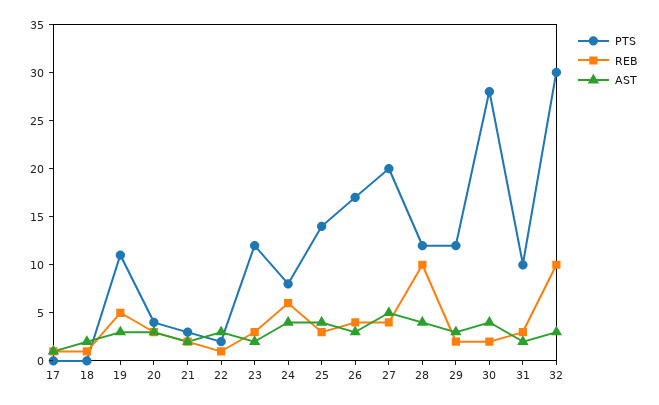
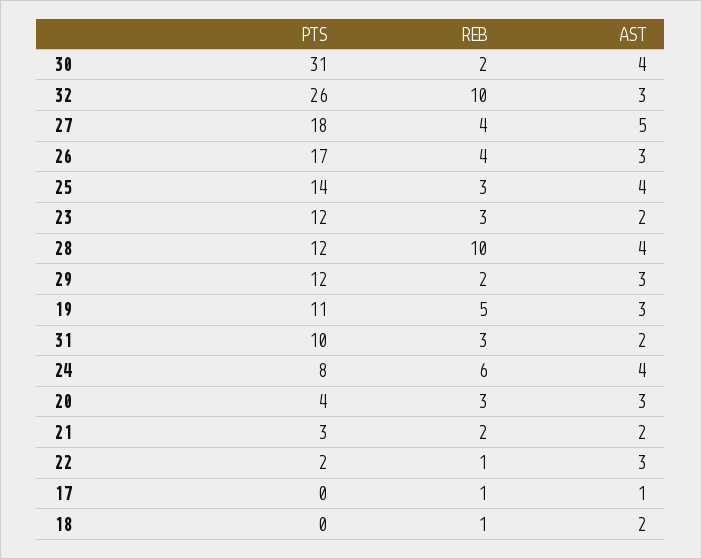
  {
    "PTS": {
      "17": 0,
      "18": 0,
      "19": 11,
      "20": 4,
      "21": 3,
      "22": 2,
      "23": 12,
      "24": 8,
      "25": 14,
      "26": 17,
-     "27": 20,
+     "27": 18,
      "28": 12,
      "29": 12,
-     "30": 28,
+     "30": 31,
      "31": 10,
-     "32": 30
+     "32": 26
    },
    "REB": {
      "17": 1,
      "18": 1,
      "19": 5,
      "20": 3,
      "21": 2,
      "22": 1,
      "23": 3,
      "24": 6,
      "25": 3,
      "26": 4,
      "27": 4,
      "28": 10,
      "29": 2,
      "30": 2,
      "31": 3,
      "32": 10
    },
    "AST": {
      "17": 1,
      "18": 2,
      "19": 3,
      "20": 3,
      "21": 2,
      "22": 3,
      "23": 2,
      "24": 4,
      "25": 4,
      "26": 3,
      "27": 5,
      "28": 4,
      "29": 3,
      "30": 4,
      "31": 2,
      "32": 3
    }
  }

